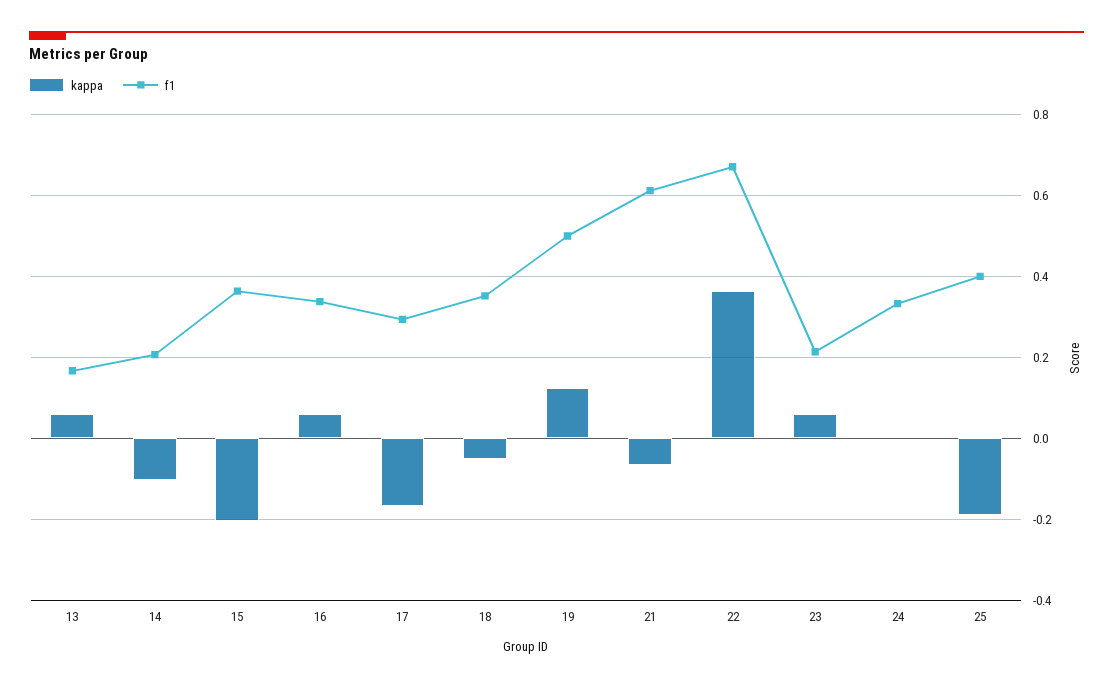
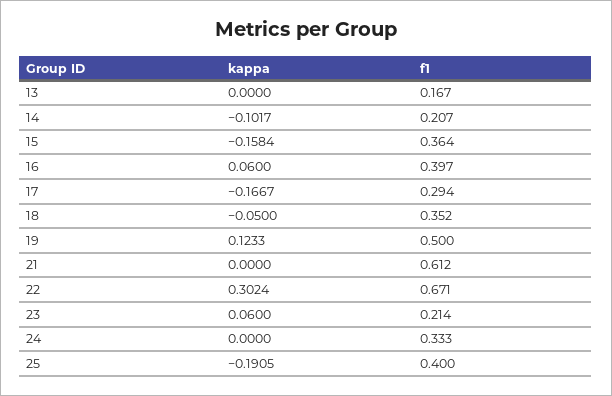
  {
    "kappa": {
-     "13": 0.06,
+     "13": 0,
      "14": -0.1017,
-     "15": -0.2,
+     "15": -0.1584,
      "16": 0.06,
      "17": -0.1667,
      "18": -0.05,
      "19": 0.1233,
-     "21": -0.06,
+     "21": 0,
-     "22": 0.36,
+     "22": 0.3024,
      "23": 0.06,
      "24": 0,
      "25": -0.1905
    },
    "f1": {
      "13": 0.167,
      "14": 0.207,
      "15": 0.364,
-     "16": 0.34,
+     "16": 0.397,
      "17": 0.294,
      "18": 0.352,
      "19": 0.5,
      "21": 0.612,
      "22": 0.671,
      "23": 0.214,
      "24": 0.333,
      "25": 0.4
    }
  }

